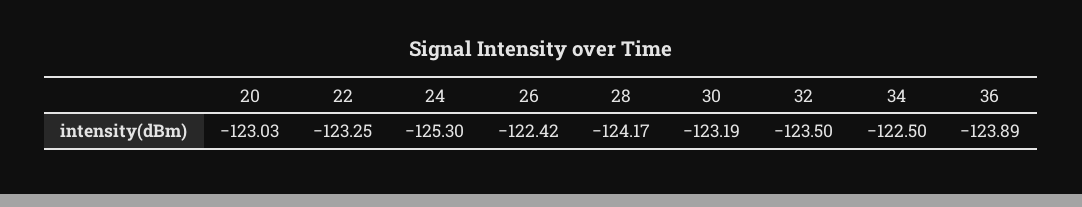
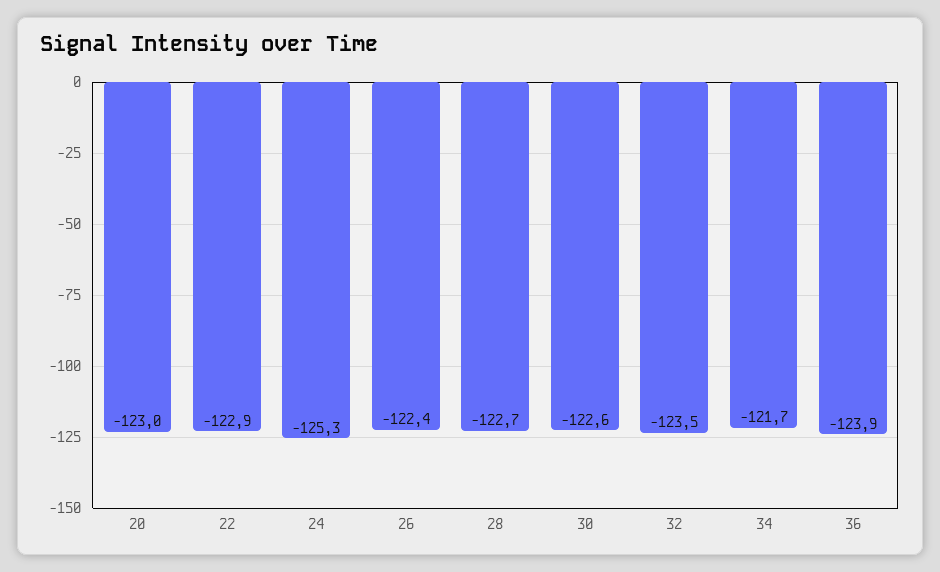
  {
    "20": -123.03,
-   "22": -123.25,
+   "22": -122.9,
    "24": -125.3,
    "26": -122.42,
-   "28": -124.17,
+   "28": -122.7,
-   "30": -123.19,
+   "30": -122.6,
    "32": -123.5,
-   "34": -122.5,
+   "34": -121.7,
    "36": -123.89
  }

